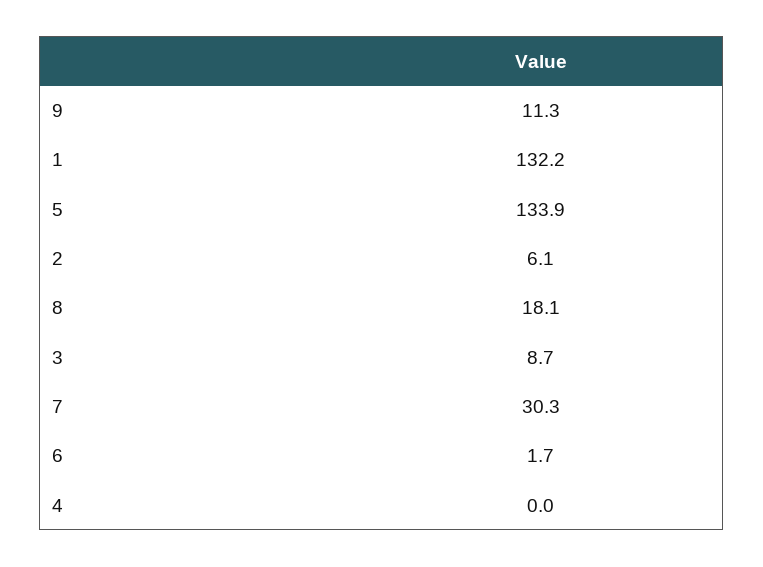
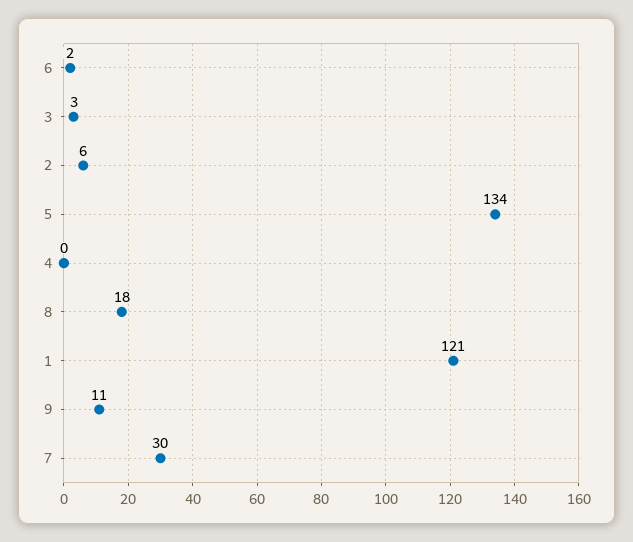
  {
    "9": 11.3,
-   "1": 132.2,
+   "1": 121,
    "5": 133.9,
    "2": 6.1,
    "8": 18.1,
-   "3": 8.7,
+   "3": 3,
    "7": 30.3,
    "6": 1.7,
    "4": 0
  }

